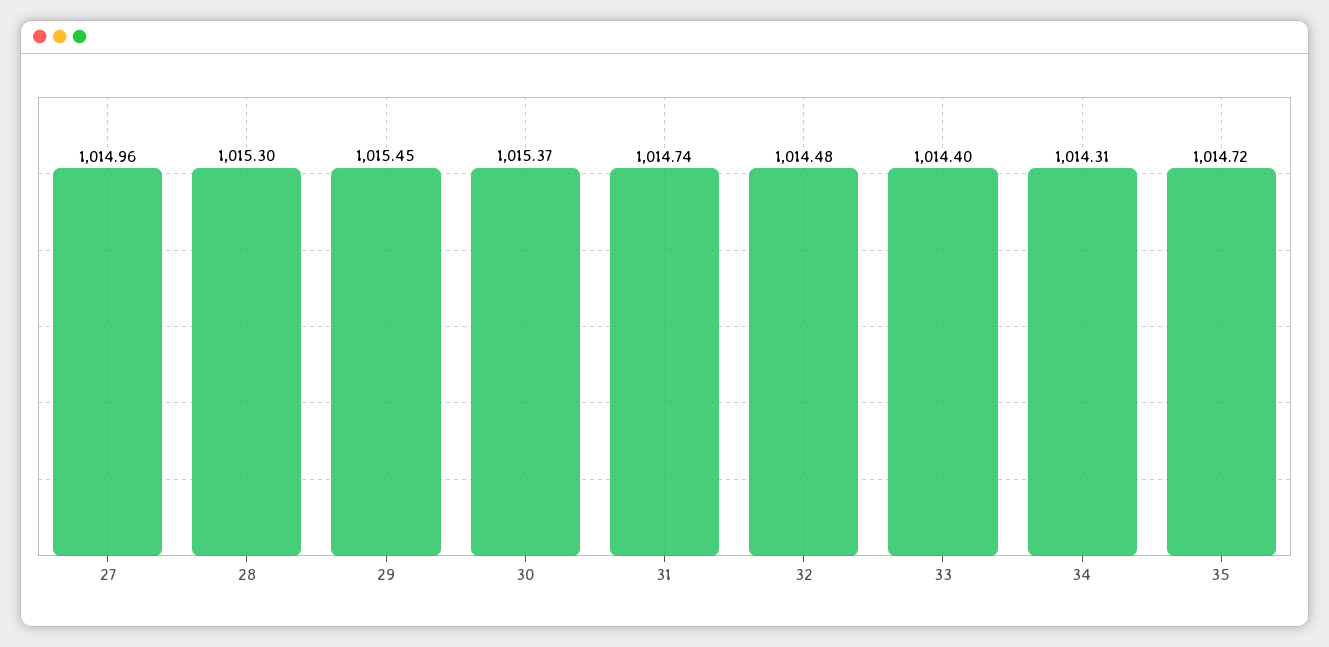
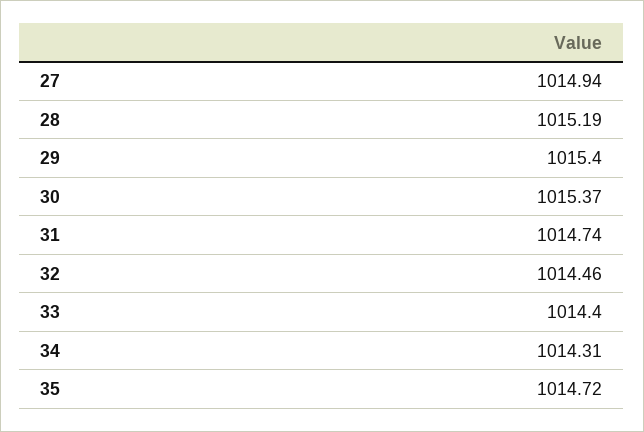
  {
-   "27": 1014.96,
+   "27": 1014.94,
-   "28": 1015.3,
+   "28": 1015.19,
-   "29": 1015.45,
+   "29": 1015.4,
    "30": 1015.37,
    "31": 1014.74,
-   "32": 1014.48,
+   "32": 1014.46,
    "33": 1014.4,
    "34": 1014.31,
    "35": 1014.72
  }

